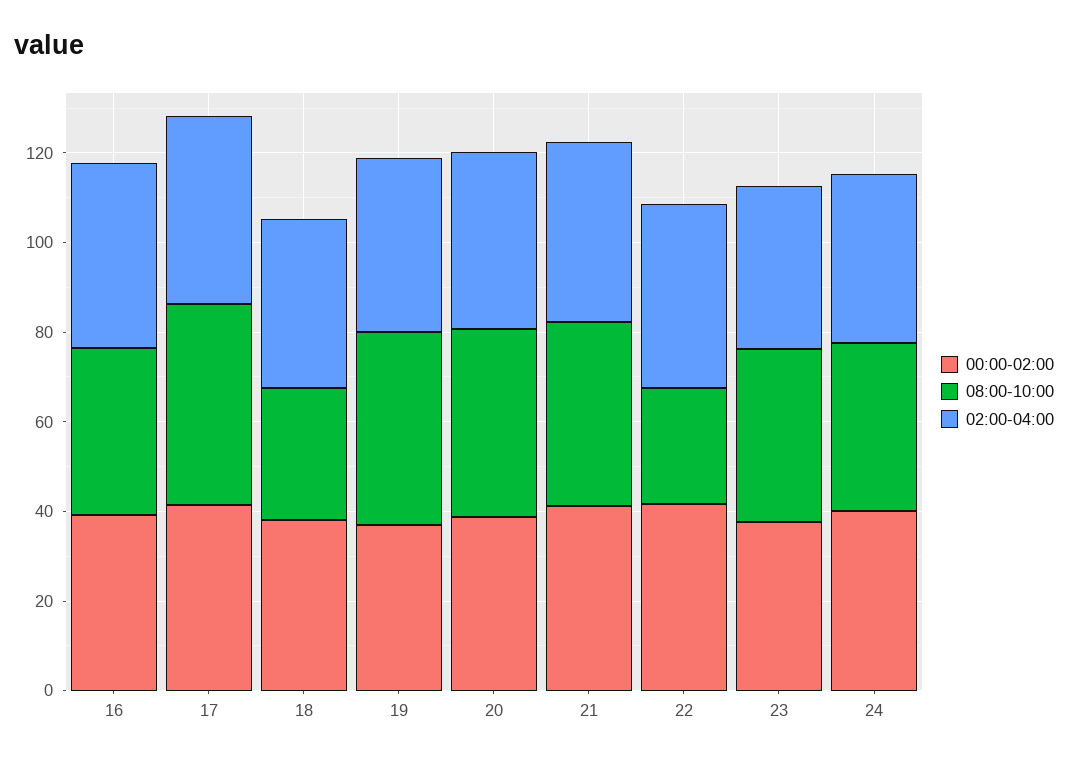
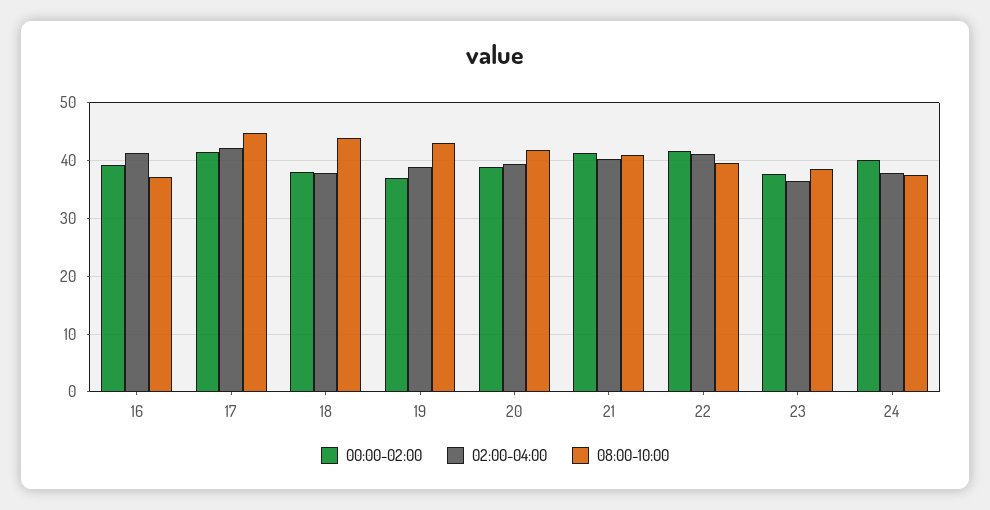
  {
    "00:00-02:00": {
      "16": 40,
      "17": 42,
      "18": 38,
      "19": 38,
      "20": 38,
      "21": 42,
      "22": 42,
      "23": 38,
      "24": 40
    },
    "08:00-10:00": {
      "16": 38,
      "17": 44,
-     "18": 30,
+     "18": 44,
      "19": 44,
      "20": 42,
      "21": 40,
-     "22": 25,
+     "22": 40,
      "23": 38,
      "24": 38
    },
    "02:00-04:00": {
      "16": 42,
      "17": 42,
      "18": 38,
      "19": 38,
      "20": 40,
      "21": 40,
      "22": 42,
      "23": 36,
      "24": 38
    }
  }

